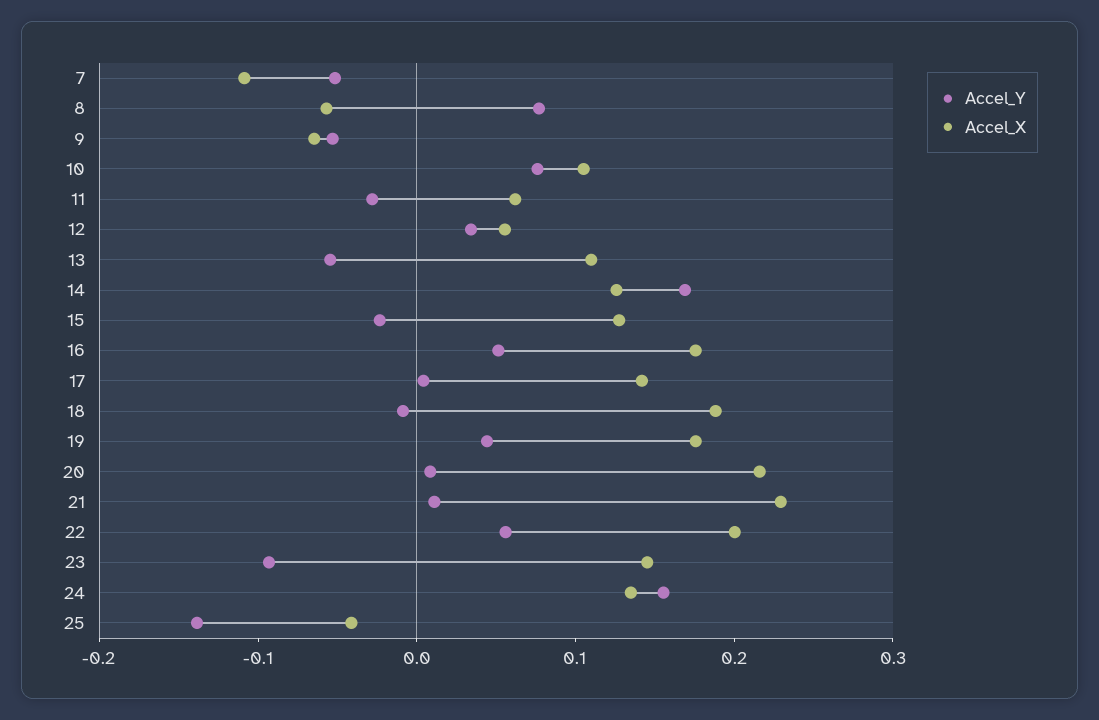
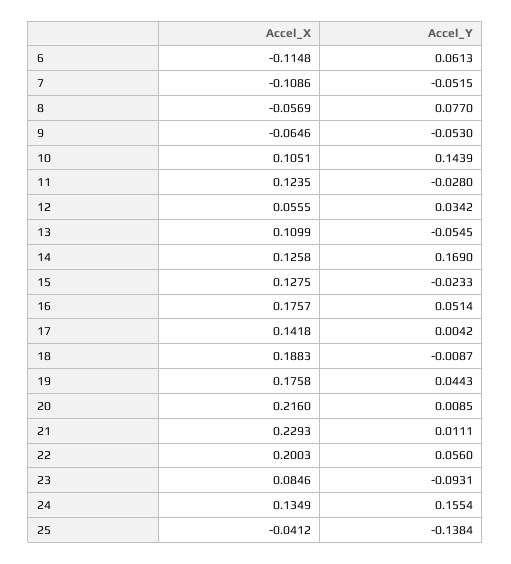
  {
    "Accel_Y": {
      "7": -0.0515,
      "8": 0.077,
      "9": -0.053,
-     "10": 0.08,
+     "10": 0.1439,
      "11": -0.028,
      "12": 0.0342,
      "13": -0.0545,
      "14": 0.169,
      "15": -0.0233,
      "16": 0.0514,
      "17": 0.0042,
      "18": -0.0087,
      "19": 0.0443,
      "20": 0.0085,
      "21": 0.0111,
      "22": 0.056,
      "23": -0.0931,
      "24": 0.1554,
-     "25": -0.1384
+     "25": -0.1384,
+     "6": 0.0613
    },
    "Accel_X": {
      "7": -0.1086,
      "8": -0.0569,
      "9": -0.0646,
      "10": 0.1051,
-     "11": 0.06,
+     "11": 0.1235,
      "12": 0.0555,
      "13": 0.1099,
      "14": 0.1258,
      "15": 0.1275,
      "16": 0.1757,
      "17": 0.1418,
      "18": 0.1883,
      "19": 0.1758,
      "20": 0.216,
      "21": 0.2293,
      "22": 0.2003,
-     "23": 0.14,
+     "23": 0.0846,
      "24": 0.1349,
-     "25": -0.0412
+     "25": -0.0412,
+     "6": -0.1148
    }
  }

